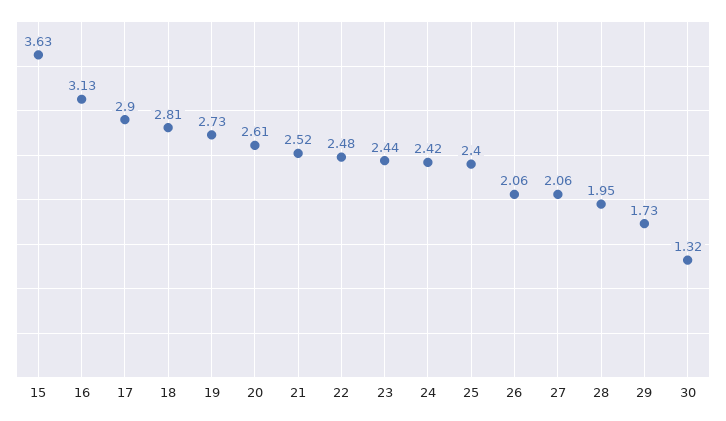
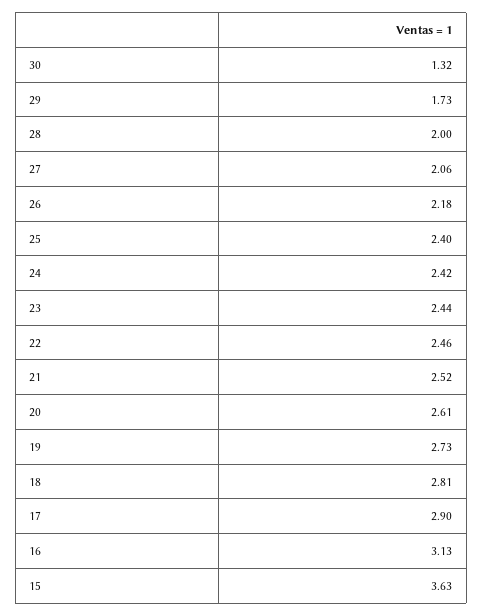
  {
    "15": 3.63,
    "16": 3.13,
    "17": 2.9,
    "18": 2.81,
    "19": 2.73,
    "20": 2.61,
    "21": 2.52,
-   "22": 2.48,
+   "22": 2.46,
    "23": 2.44,
    "24": 2.42,
    "25": 2.4,
-   "26": 2.06,
+   "26": 2.18,
    "27": 2.06,
-   "28": 1.95,
+   "28": 2,
    "29": 1.73,
    "30": 1.32
  }

